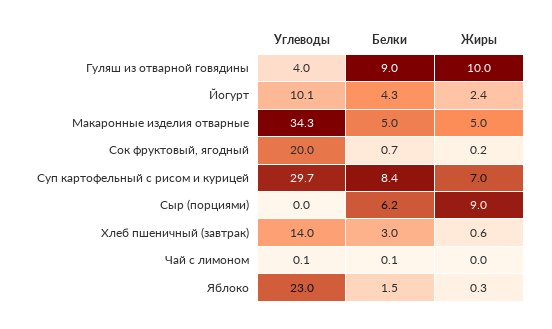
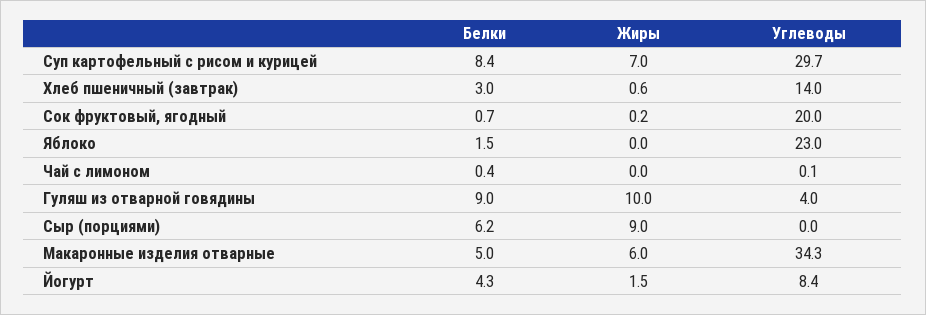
  {
    "Углеводы": {
      "Гуляш из отварной говядины": 4,
-     "Йогурт": 10.1,
+     "Йогурт": 8.4,
      "Макаронные изделия отварные": 34.3,
      "Сок фруктовый, ягодный": 20,
      "Суп картофельный с рисом и курицей": 29.7,
      "Сыр (порциями)": 0,
      "Хлеб пшеничный (завтрак)": 14,
      "Чай с лимоном": 0.1,
      "Яблоко": 23
    },
    "Белки": {
      "Гуляш из отварной говядины": 9,
      "Йогурт": 4.3,
      "Макаронные изделия отварные": 5,
      "Сок фруктовый, ягодный": 0.7,
      "Суп картофельный с рисом и курицей": 8.4,
      "Сыр (порциями)": 6.2,
      "Хлеб пшеничный (завтрак)": 3,
-     "Чай с лимоном": 0.1,
+     "Чай с лимоном": 0.4,
      "Яблоко": 1.5
    },
    "Жиры": {
      "Гуляш из отварной говядины": 10,
-     "Йогурт": 2.4,
+     "Йогурт": 1.5,
-     "Макаронные изделия отварные": 5,
+     "Макаронные изделия отварные": 6,
      "Сок фруктовый, ягодный": 0.2,
      "Суп картофельный с рисом и курицей": 7,
      "Сыр (порциями)": 9,
      "Хлеб пшеничный (завтрак)": 0.6,
      "Чай с лимоном": 0,
-     "Яблоко": 0.3
+     "Яблоко": 0
    }
  }

